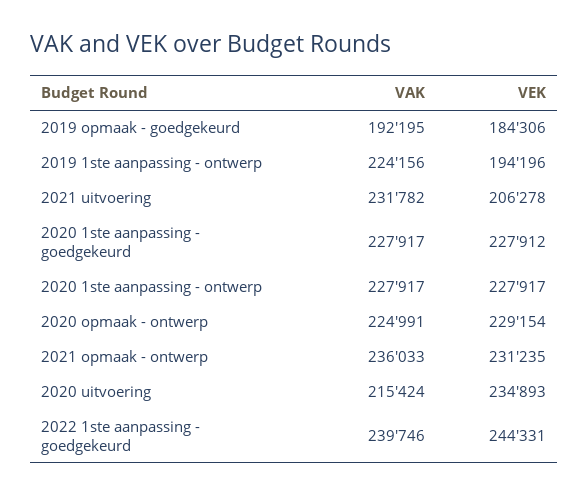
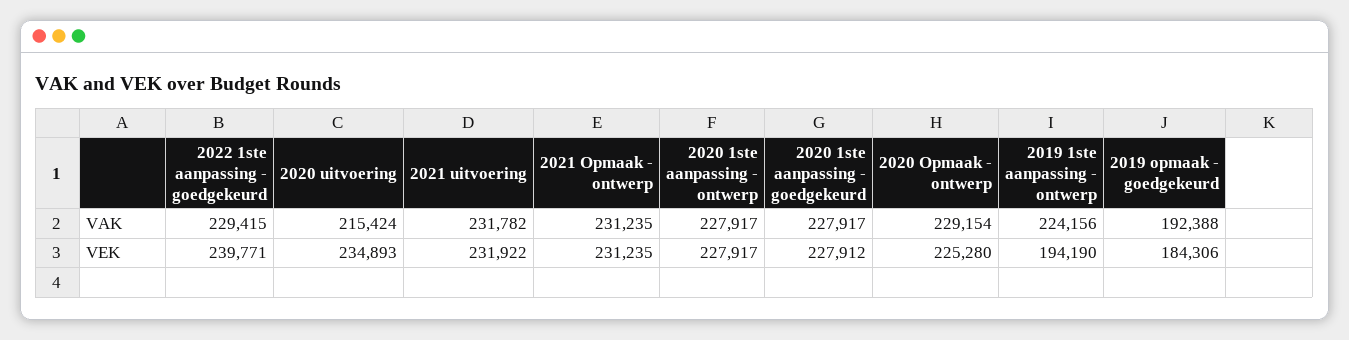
  {
    "VAK": {
-     "2019 opmaak - goedgekeurd": 192195,
+     "2019 opmaak - goedgekeurd": 192388,
      "2019 1ste aanpassing - ontwerp": 224156,
      "2021 uitvoering": 231782,
      "2020 1ste aanpassing - goedgekeurd": 227917,
      "2020 1ste aanpassing - ontwerp": 227917,
-     "2020 opmaak - ontwerp": 224991,
+     "2020 opmaak - ontwerp": 229154,
-     "2021 opmaak - ontwerp": 236033,
+     "2021 opmaak - ontwerp": 231235,
      "2020 uitvoering": 215424,
-     "2022 1ste aanpassing - goedgekeurd": 239746
+     "2022 1ste aanpassing - goedgekeurd": 229415
    },
    "VEK": {
      "2019 opmaak - goedgekeurd": 184306,
-     "2019 1ste aanpassing - ontwerp": 194196,
+     "2019 1ste aanpassing - ontwerp": 194190,
-     "2021 uitvoering": 206278,
+     "2021 uitvoering": 231922,
      "2020 1ste aanpassing - goedgekeurd": 227912,
      "2020 1ste aanpassing - ontwerp": 227917,
-     "2020 opmaak - ontwerp": 229154,
+     "2020 opmaak - ontwerp": 225280,
      "2021 opmaak - ontwerp": 231235,
      "2020 uitvoering": 234893,
-     "2022 1ste aanpassing - goedgekeurd": 244331
+     "2022 1ste aanpassing - goedgekeurd": 239771
    }
  }

